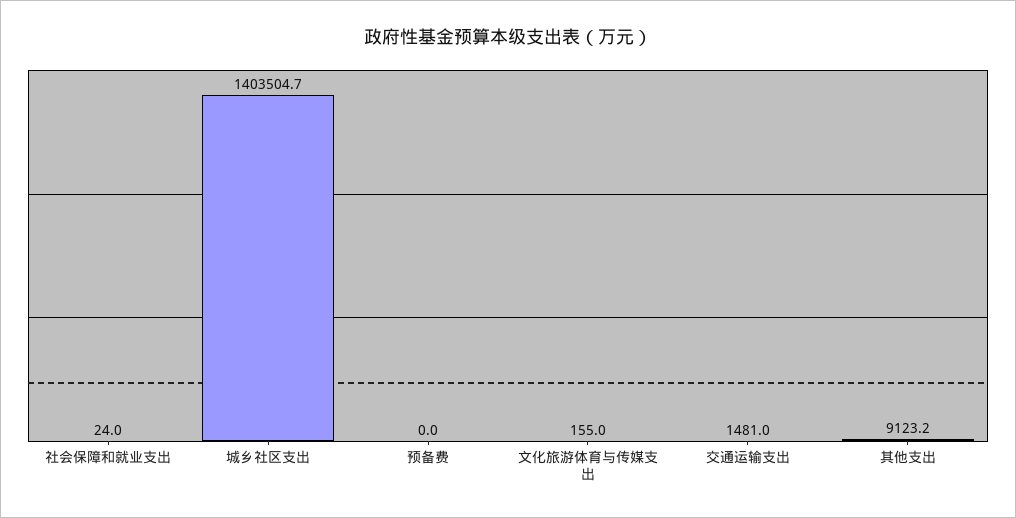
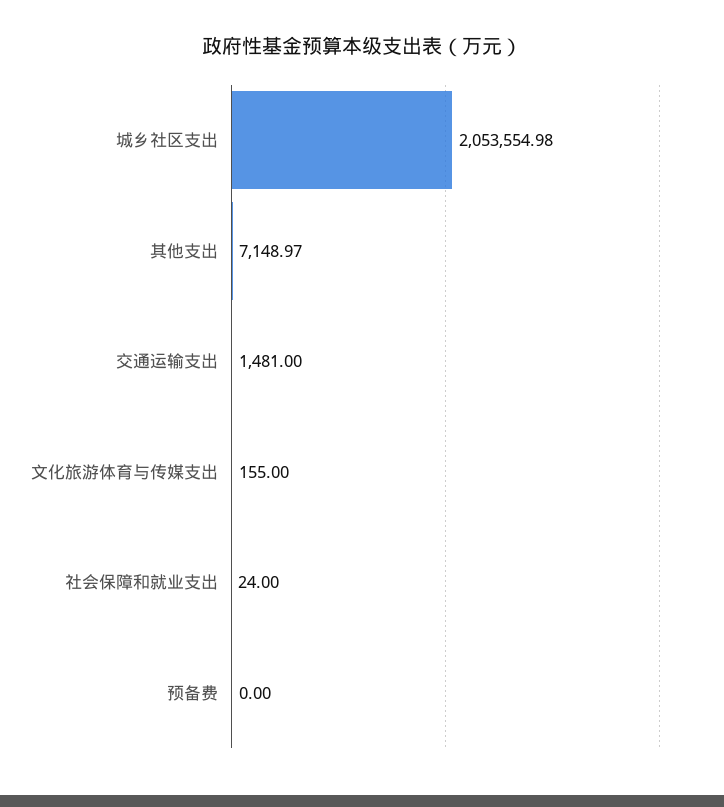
  {
    "社会保障和就业支出": 24,
-   "城乡社区支出": 1403504.7,
+   "城乡社区支出": 2053554.98,
    "预备费": 0,
    "文化旅游体育与传媒支出": 155,
    "交通运输支出": 1481,
-   "其他支出": 9123.2
+   "其他支出": 7148.97
  }

